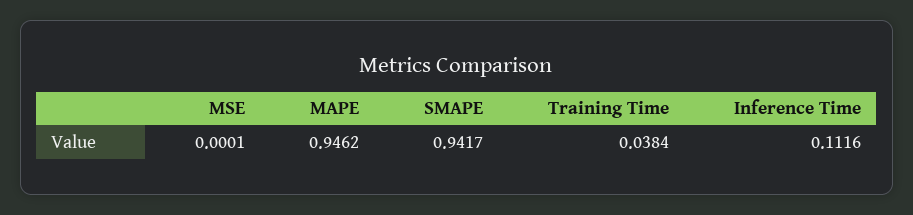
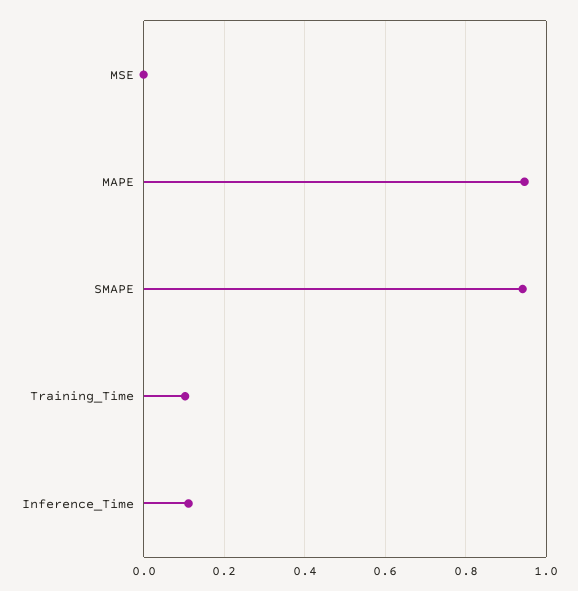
  {
    "MSE": 0.0001,
    "MAPE": 0.9462,
    "SMAPE": 0.9417,
-   "Training Time": 0.0384,
+   "Training Time": 0.1,
    "Inference Time": 0.1116
  }

